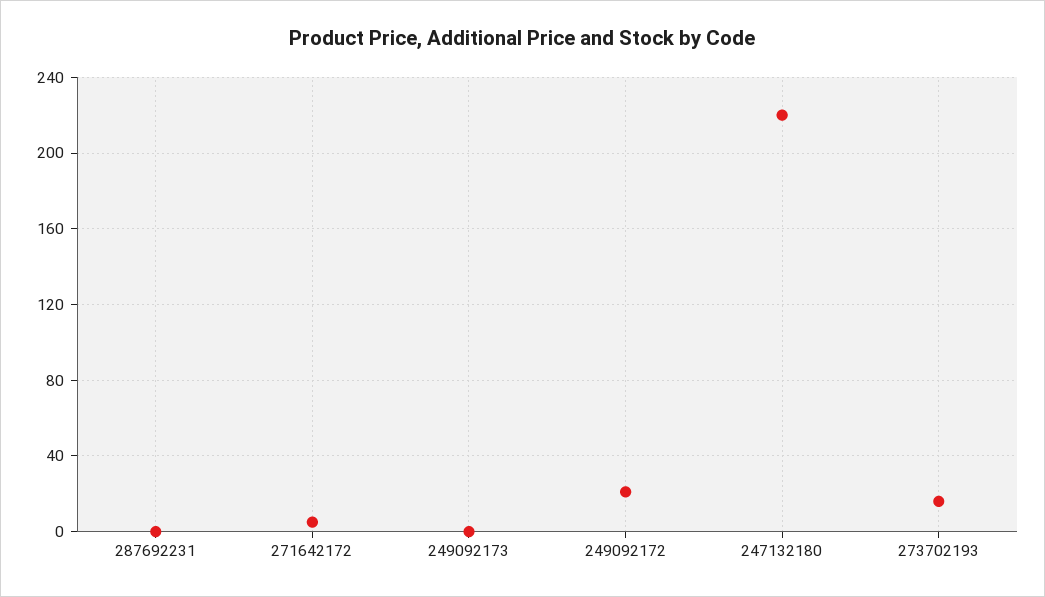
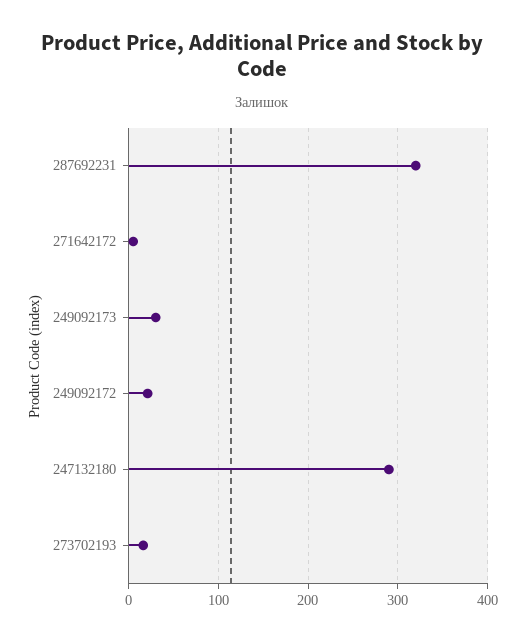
  {
-   "287692231": 0,
+   "287692231": 320,
    "271642172": 5,
-   "249092173": 0,
+   "249092173": 30,
    "249092172": 20,
-   "247132180": 220,
+   "247132180": 290,
    "273702193": 15
  }

